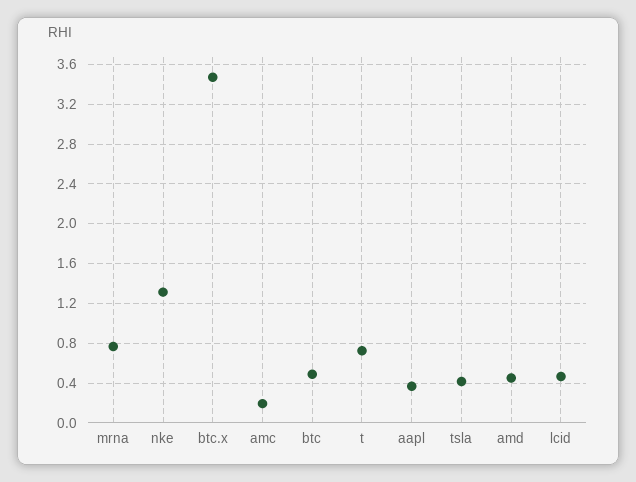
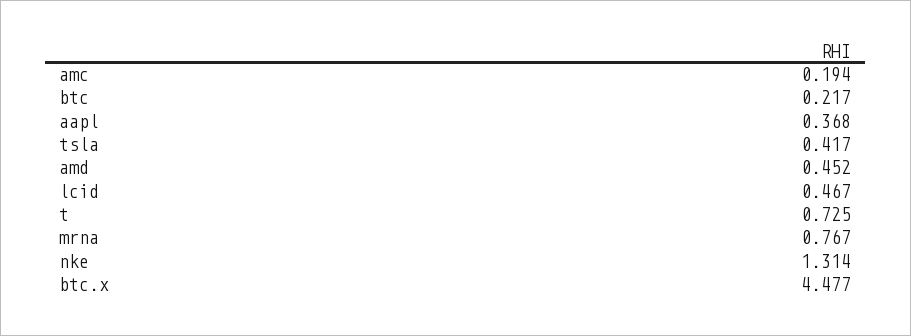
  {
    "mrna": 0.767,
    "nke": 1.314,
-   "btc.x": 3.5,
+   "btc.x": 4.477,
    "amc": 0.194,
-   "btc": 0.5,
+   "btc": 0.217,
    "t": 0.725,
    "aapl": 0.368,
    "tsla": 0.417,
    "amd": 0.452,
    "lcid": 0.467
  }

